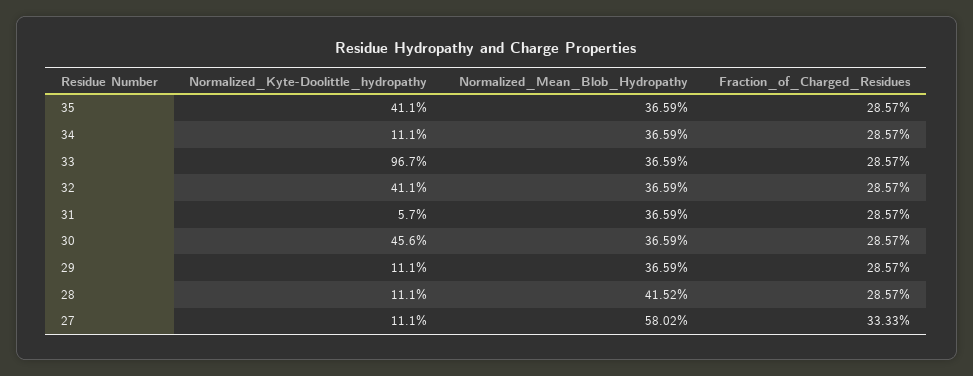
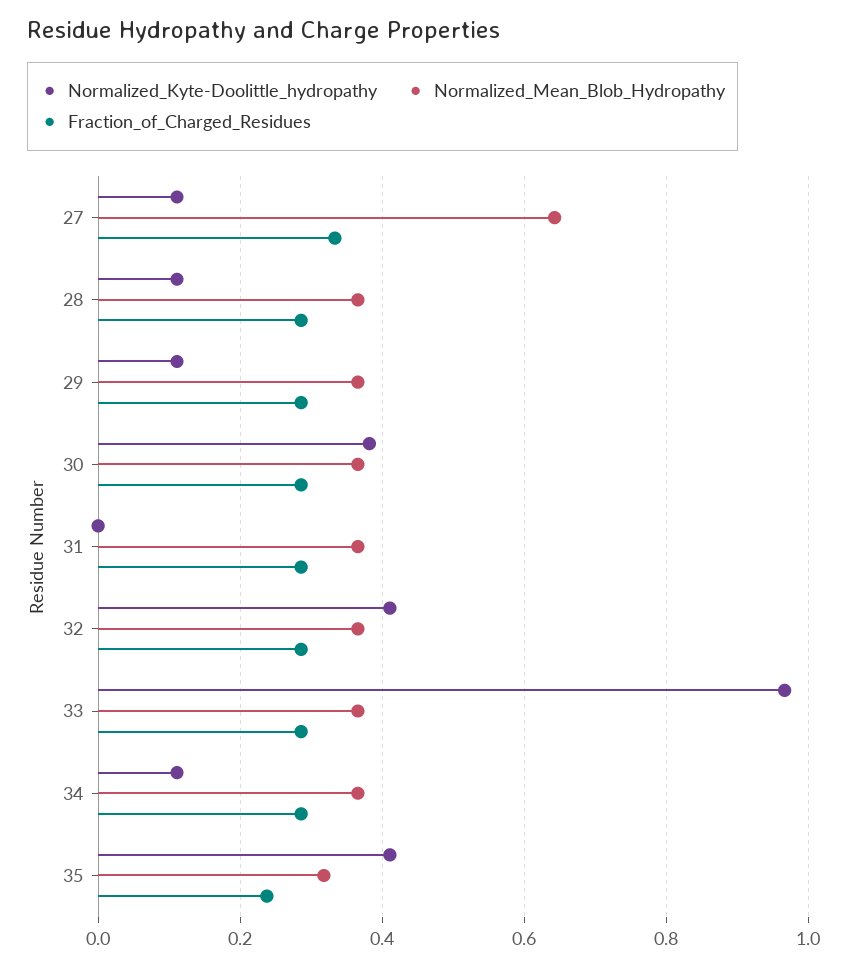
  {
    "Normalized_Kyte-Doolittle_hydropathy": {
      "35": 0.411,
      "34": 0.111,
      "33": 0.967,
      "32": 0.411,
-     "31": 0.057,
+     "31": 0,
-     "30": 0.456,
+     "30": 0.38,
      "29": 0.111,
      "28": 0.111,
      "27": 0.111
    },
    "Normalized_Mean_Blob_Hydropathy": {
-     "35": 0.3659,
+     "35": 0.32,
      "34": 0.3659,
      "33": 0.3659,
      "32": 0.3659,
      "31": 0.3659,
      "30": 0.3659,
      "29": 0.3659,
-     "28": 0.4152,
+     "28": 0.36,
-     "27": 0.5802
+     "27": 0.64
    },
    "Fraction_of_Charged_Residues": {
-     "35": 0.2857,
+     "35": 0.24,
      "34": 0.2857,
      "33": 0.2857,
      "32": 0.2857,
      "31": 0.2857,
      "30": 0.2857,
      "29": 0.2857,
      "28": 0.2857,
      "27": 0.3333
    }
  }

